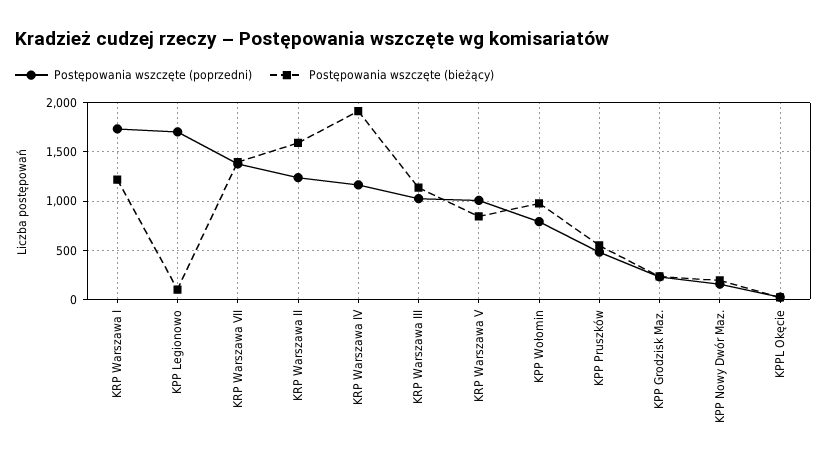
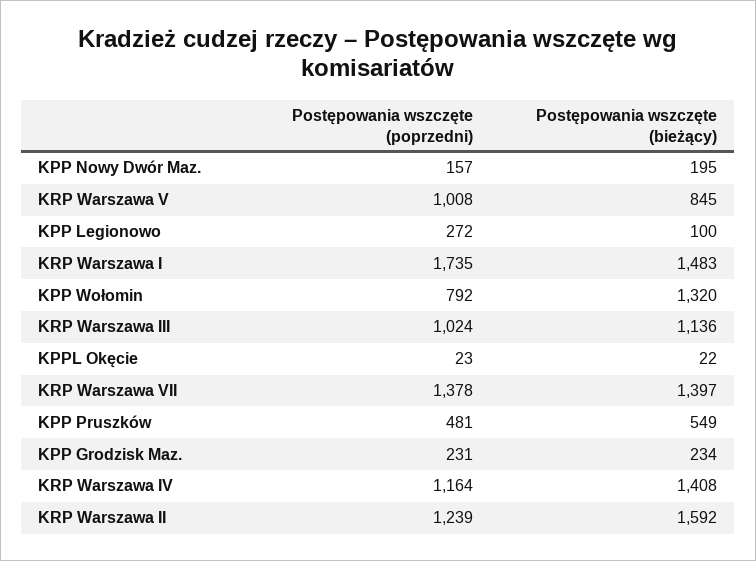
  {
    "Postępowania wszczęte (poprzedni)": {
      "KRP Warszawa I": 1735,
-     "KPP Legionowo": 1700,
+     "KPP Legionowo": 272,
      "KRP Warszawa VII": 1378,
      "KRP Warszawa II": 1239,
      "KRP Warszawa IV": 1164,
      "KRP Warszawa III": 1024,
      "KRP Warszawa V": 1008,
      "KPP Wołomin": 792,
      "KPP Pruszków": 481,
      "KPP Grodzisk Maz.": 231,
      "KPP Nowy Dwór Maz.": 157,
      "KPPL Okęcie": 23
    },
    "Postępowania wszczęte (bieżący)": {
-     "KRP Warszawa I": 1200,
+     "KRP Warszawa I": 1483,
      "KPP Legionowo": 100,
      "KRP Warszawa VII": 1397,
      "KRP Warszawa II": 1592,
-     "KRP Warszawa IV": 1900,
+     "KRP Warszawa IV": 1408,
      "KRP Warszawa III": 1136,
      "KRP Warszawa V": 845,
-     "KPP Wołomin": 1000,
+     "KPP Wołomin": 1320,
      "KPP Pruszków": 549,
      "KPP Grodzisk Maz.": 234,
      "KPP Nowy Dwór Maz.": 195,
      "KPPL Okęcie": 22
    }
  }

